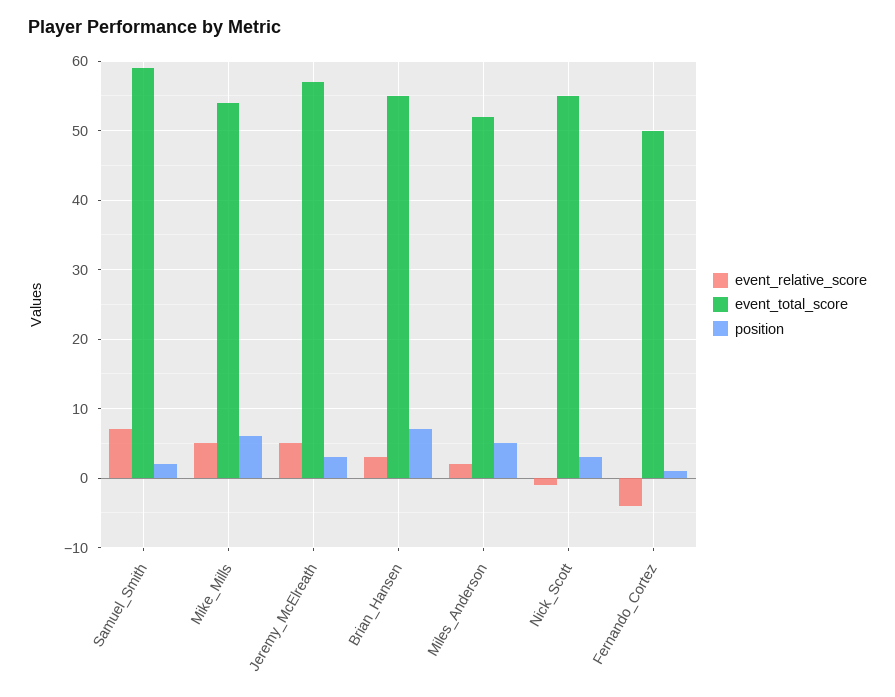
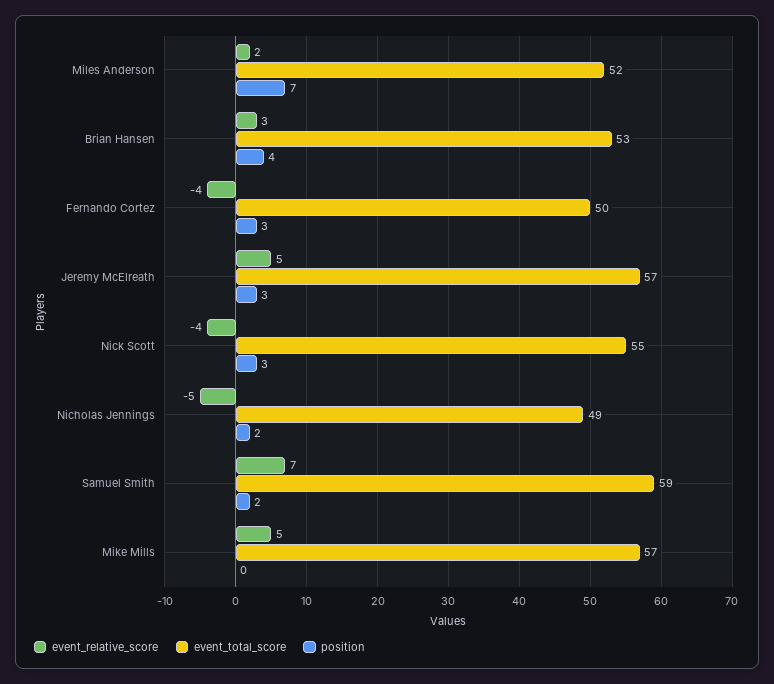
  {
    "event_relative_score": {
      "Samuel_Smith": 7,
      "Mike_Mills": 5,
      "Jeremy_McElreath": 5,
      "Brian_Hansen": 3,
      "Miles_Anderson": 2,
-     "Nick_Scott": -1,
+     "Nick_Scott": -4,
-     "Fernando_Cortez": -4
+     "Fernando_Cortez": -4,
+     "Nicholas Jennings": -5
    },
    "event_total_score": {
      "Samuel_Smith": 59,
-     "Mike_Mills": 54,
+     "Mike_Mills": 57,
      "Jeremy_McElreath": 57,
-     "Brian_Hansen": 55,
+     "Brian_Hansen": 53,
      "Miles_Anderson": 52,
      "Nick_Scott": 55,
-     "Fernando_Cortez": 50
+     "Fernando_Cortez": 50,
+     "Nicholas Jennings": 49
    },
    "position": {
      "Samuel_Smith": 2,
-     "Mike_Mills": 6,
+     "Mike_Mills": 0,
      "Jeremy_McElreath": 3,
-     "Brian_Hansen": 7,
+     "Brian_Hansen": 4,
-     "Miles_Anderson": 5,
+     "Miles_Anderson": 7,
      "Nick_Scott": 3,
-     "Fernando_Cortez": 1
+     "Fernando_Cortez": 3,
+     "Nicholas Jennings": 2
    }
  }

